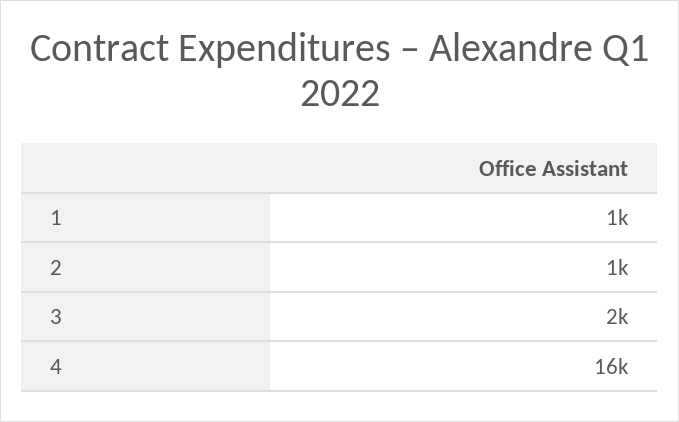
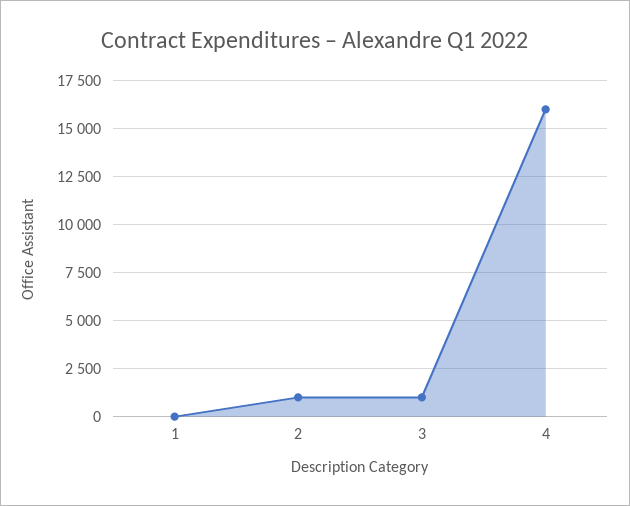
  {
-   "1": 1000,
+   "1": 0,
    "2": 1000,
-   "3": 2000,
+   "3": 1000,
    "4": 16000
  }

